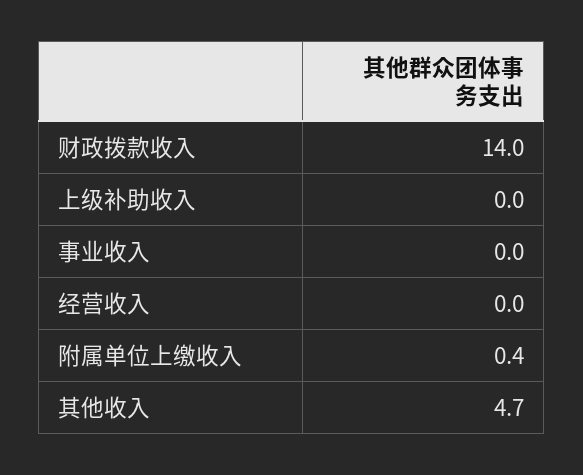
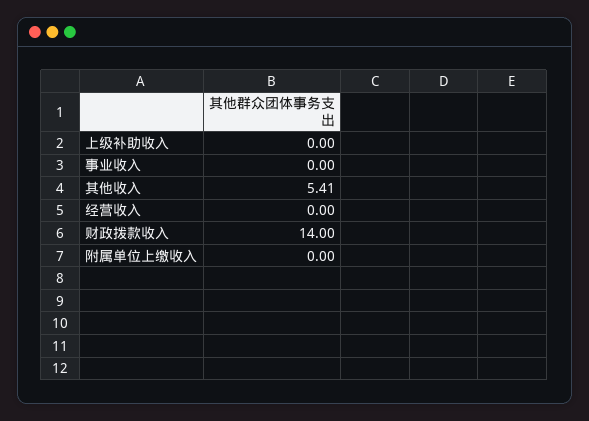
  {
    "财政拨款收入": 14,
    "上级补助收入": 0,
    "事业收入": 0,
    "经营收入": 0,
-   "附属单位上缴收入": 0.4,
+   "附属单位上缴收入": 0,
-   "其他收入": 4.7
+   "其他收入": 5.41
  }

